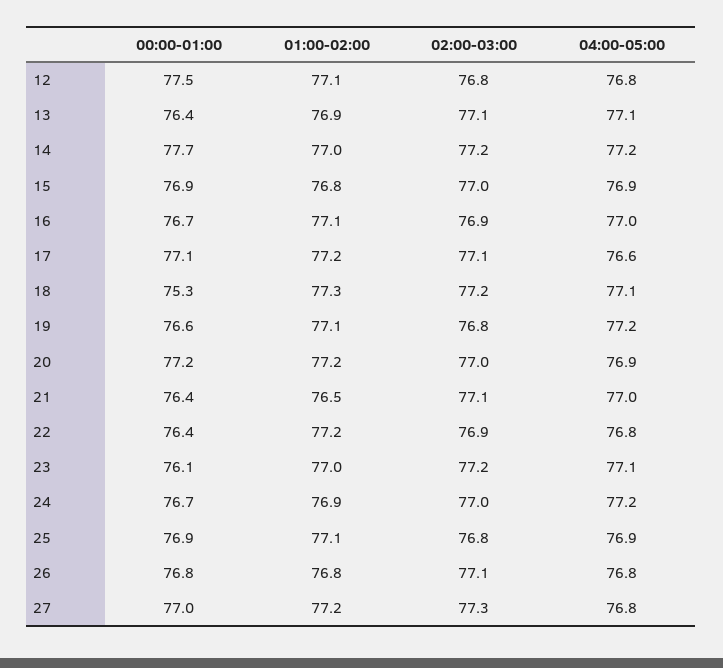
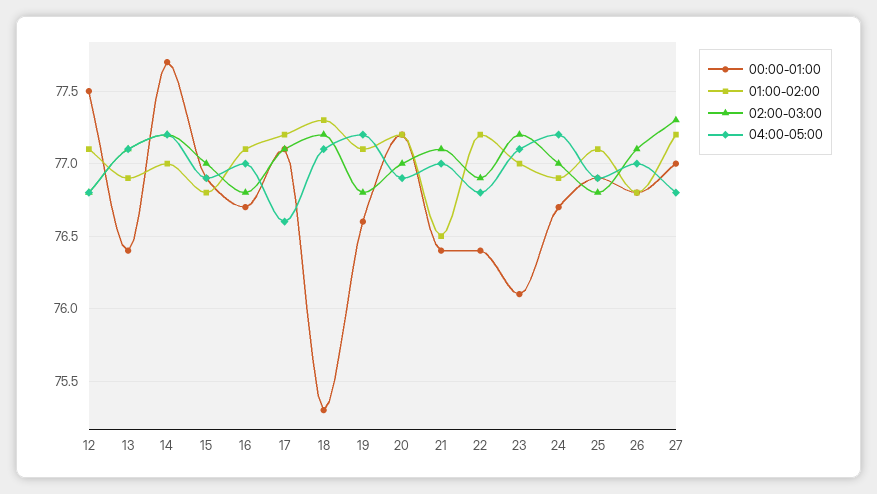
  {
    "00:00-01:00": {
      "12": 77.5,
      "13": 76.4,
      "14": 77.7,
      "15": 76.9,
      "16": 76.7,
      "17": 77.1,
      "18": 75.3,
      "19": 76.6,
      "20": 77.2,
      "21": 76.4,
      "22": 76.4,
      "23": 76.1,
      "24": 76.7,
      "25": 76.9,
      "26": 76.8,
      "27": 77
    },
    "01:00-02:00": {
      "12": 77.1,
      "13": 76.9,
      "14": 77,
      "15": 76.8,
      "16": 77.1,
      "17": 77.2,
      "18": 77.3,
      "19": 77.1,
      "20": 77.2,
      "21": 76.5,
      "22": 77.2,
      "23": 77,
      "24": 76.9,
      "25": 77.1,
      "26": 76.8,
      "27": 77.2
    },
    "02:00-03:00": {
      "12": 76.8,
      "13": 77.1,
      "14": 77.2,
      "15": 77,
-     "16": 76.9,
+     "16": 76.8,
      "17": 77.1,
      "18": 77.2,
      "19": 76.8,
      "20": 77,
      "21": 77.1,
      "22": 76.9,
      "23": 77.2,
      "24": 77,
      "25": 76.8,
      "26": 77.1,
      "27": 77.3
    },
    "04:00-05:00": {
      "12": 76.8,
      "13": 77.1,
      "14": 77.2,
      "15": 76.9,
      "16": 77,
      "17": 76.6,
      "18": 77.1,
      "19": 77.2,
      "20": 76.9,
      "21": 77,
      "22": 76.8,
      "23": 77.1,
      "24": 77.2,
      "25": 76.9,
-     "26": 76.8,
+     "26": 77,
      "27": 76.8
    }
  }

